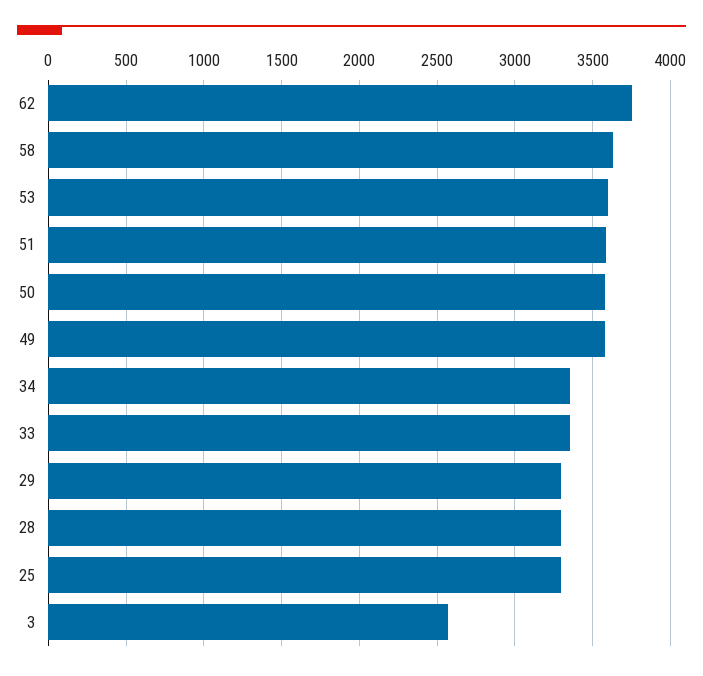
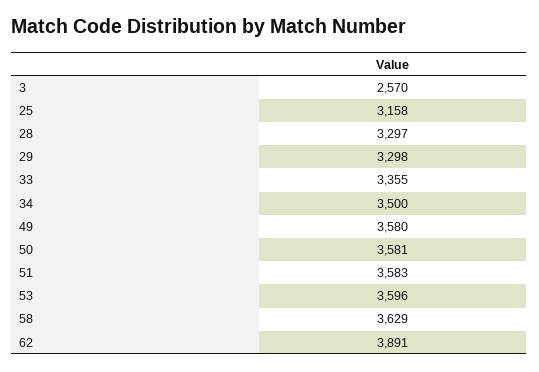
  {
-   "62": 3750,
+   "62": 3891,
    "58": 3629,
    "53": 3596,
    "51": 3583,
    "50": 3581,
    "49": 3580,
-   "34": 3350,
+   "34": 3500,
    "33": 3355,
    "29": 3298,
    "28": 3297,
-   "25": 3300,
+   "25": 3158,
    "3": 2570
  }

